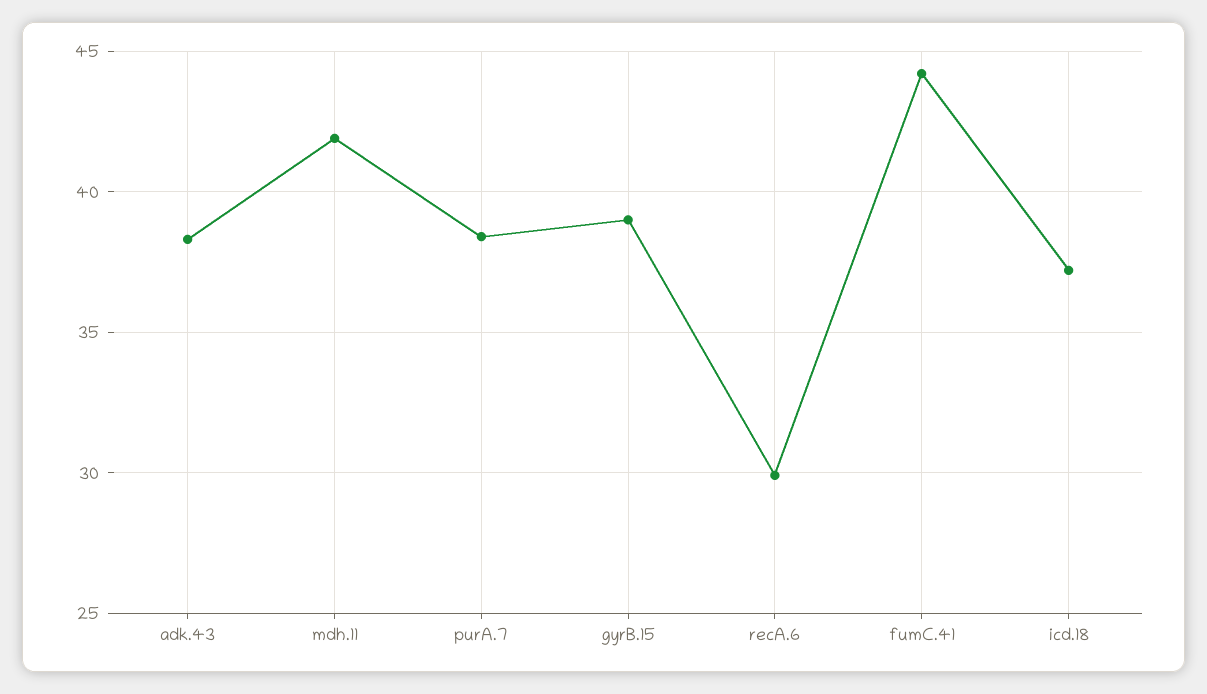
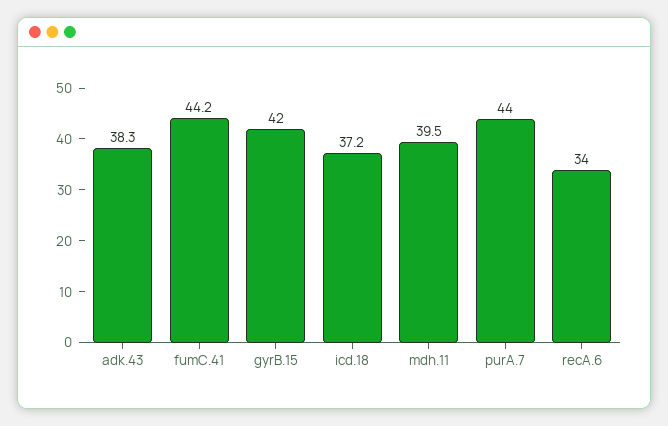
  {
    "adk.43": 38.3,
-   "mdh.11": 42,
+   "mdh.11": 39.5,
-   "purA.7": 38.5,
+   "purA.7": 44,
-   "gyrB.15": 39,
+   "gyrB.15": 42,
-   "recA.6": 30,
+   "recA.6": 34,
    "fumC.41": 44.2,
    "icd.18": 37.2
  }

